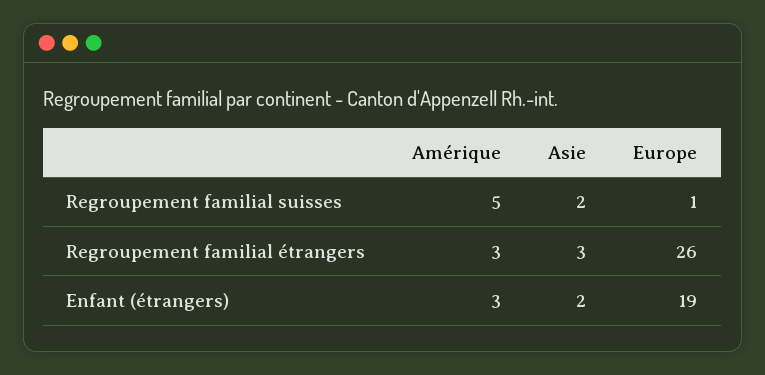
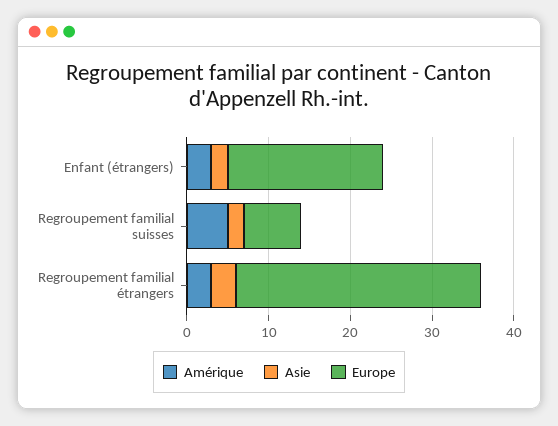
  {
    "Amérique": {
      "Regroupement familial suisses": 5,
      "Regroupement familial étrangers": 3,
      "Enfant (étrangers)": 3
    },
    "Asie": {
      "Regroupement familial suisses": 2,
      "Regroupement familial étrangers": 3,
      "Enfant (étrangers)": 2
    },
    "Europe": {
-     "Regroupement familial suisses": 1,
+     "Regroupement familial suisses": 7,
-     "Regroupement familial étrangers": 26,
+     "Regroupement familial étrangers": 30,
      "Enfant (étrangers)": 19
    }
  }

